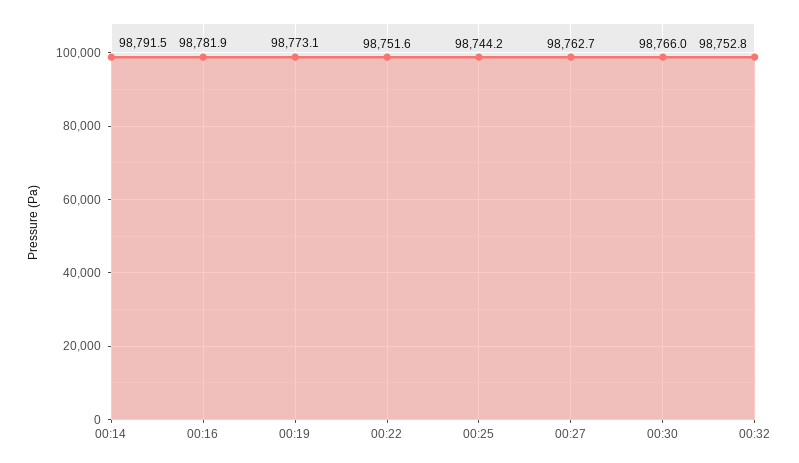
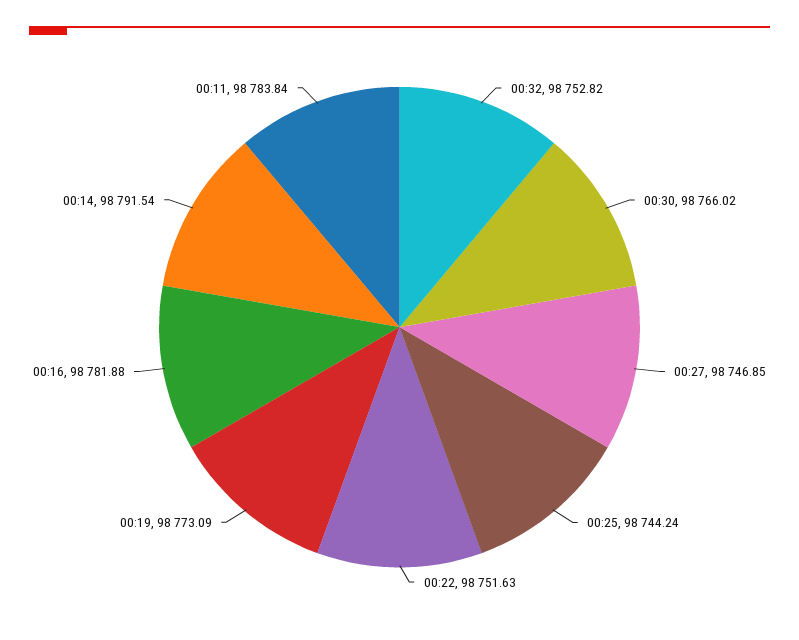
  {
    "00:14": 98791.54,
    "00:16": 98781.88,
    "00:19": 98773.09,
    "00:22": 98751.63,
    "00:25": 98744.24,
-   "00:27": 98762.7,
+   "00:27": 98746.85,
    "00:30": 98766.02,
-   "00:32": 98752.82
+   "00:32": 98752.82,
+   "00:11": 98783.84
  }

